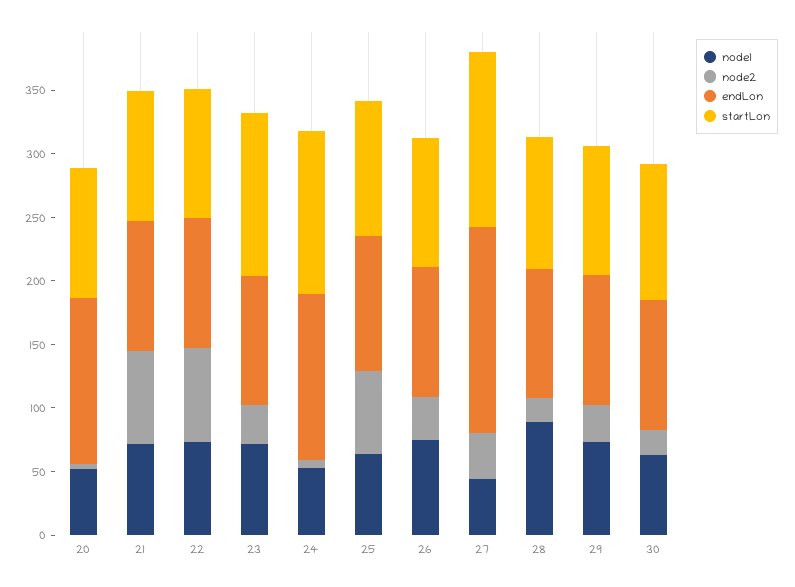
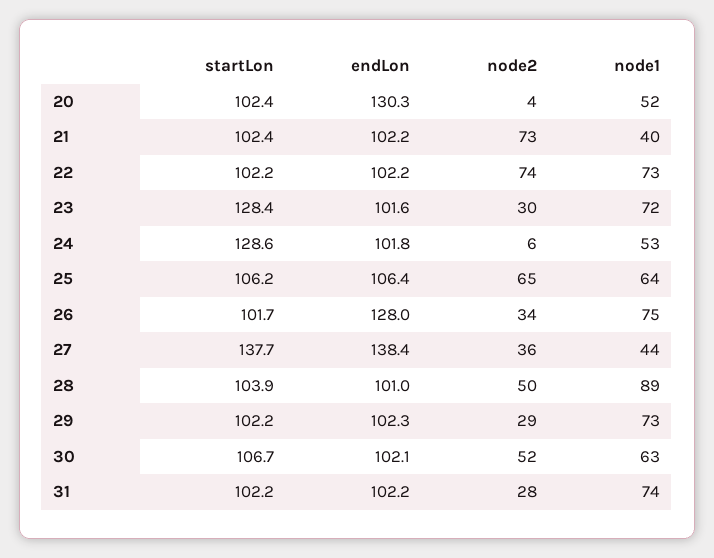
  {
    "node1": {
      "20": 52,
-     "21": 70,
+     "21": 40,
      "22": 73,
      "23": 72,
      "24": 53,
      "25": 64,
      "26": 75,
      "27": 44,
      "28": 89,
      "29": 73,
-     "30": 63
+     "30": 63,
+     "31": 74
    },
    "node2": {
      "20": 4,
      "21": 73,
      "22": 74,
      "23": 30,
      "24": 6,
      "25": 65,
      "26": 34,
      "27": 36,
-     "28": 20,
+     "28": 50,
      "29": 29,
-     "30": 20
+     "30": 52,
+     "31": 28
    },
    "endLon": {
      "20": 130.3,
      "21": 102.2,
      "22": 102.2,
      "23": 101.6,
-     "24": 130,
+     "24": 101.8,
      "25": 106.4,
-     "26": 100,
+     "26": 128,
-     "27": 160,
+     "27": 138.4,
      "28": 101,
      "29": 102.3,
-     "30": 102.1
+     "30": 102.1,
+     "31": 102.2
    },
    "startLon": {
      "20": 102.4,
      "21": 102.4,
      "22": 102.2,
      "23": 128.4,
      "24": 128.6,
      "25": 106.2,
      "26": 101.7,
      "27": 137.7,
      "28": 103.9,
      "29": 102.2,
-     "30": 106.7
+     "30": 106.7,
+     "31": 102.2
    }
  }

